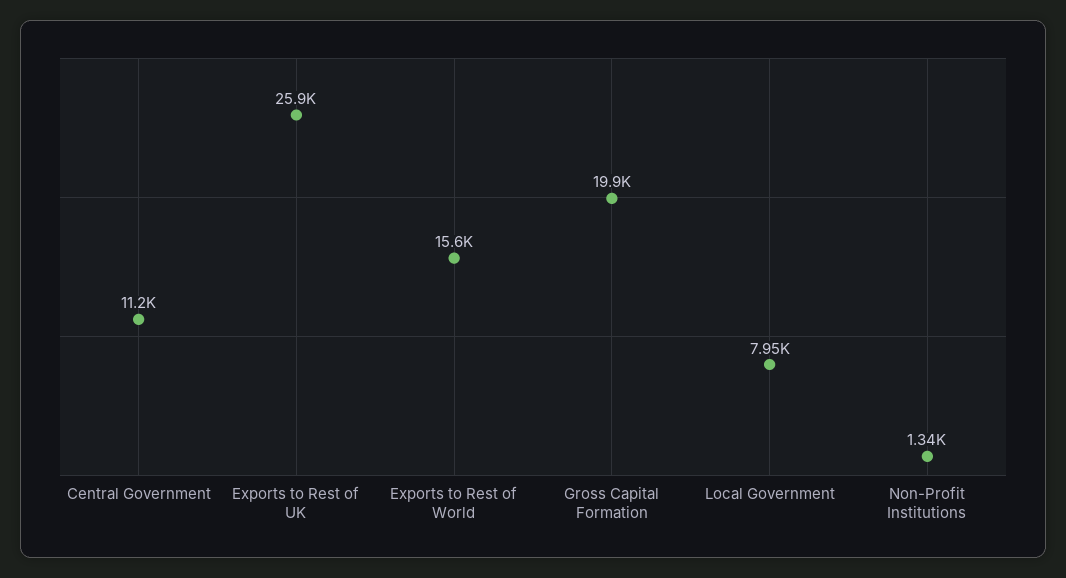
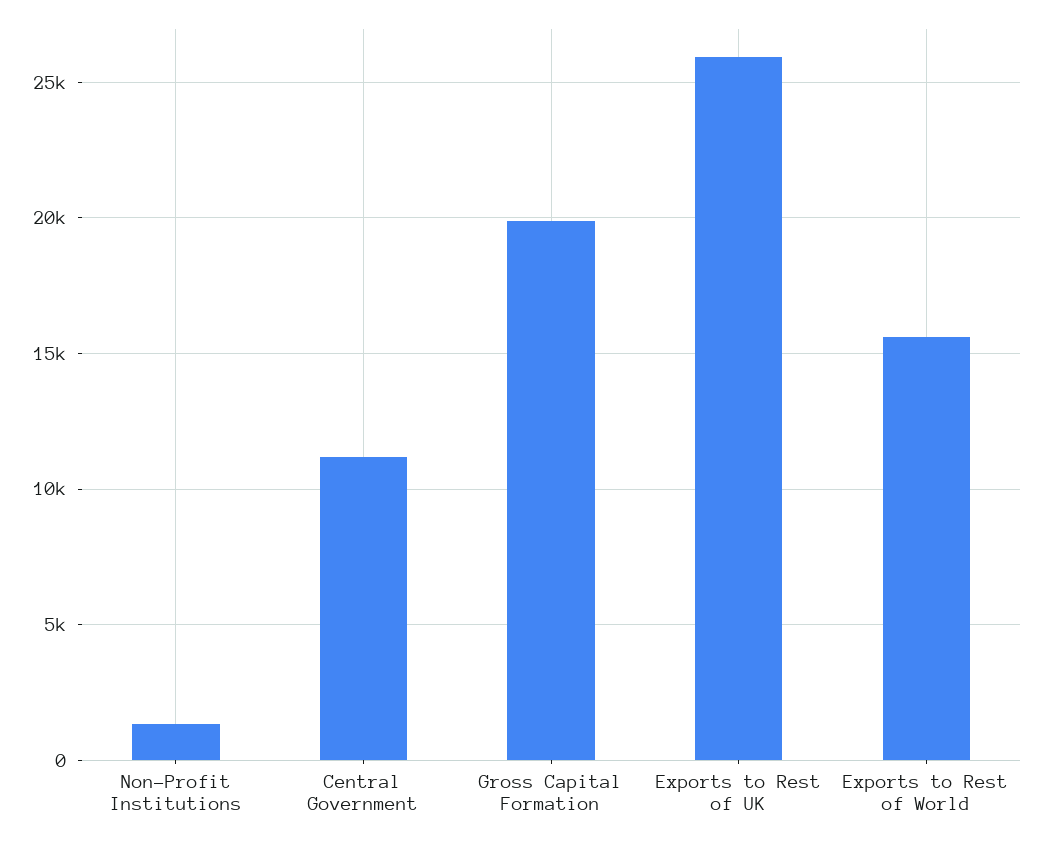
  {
    "Central Government": 11200,
    "Exports to Rest of UK": 25900,
    "Exports to Rest of World": 15600,
    "Gross Capital Formation": 19900,
-   "Local Government": 7950,
    "Non-Profit Institutions": 1340
  }

